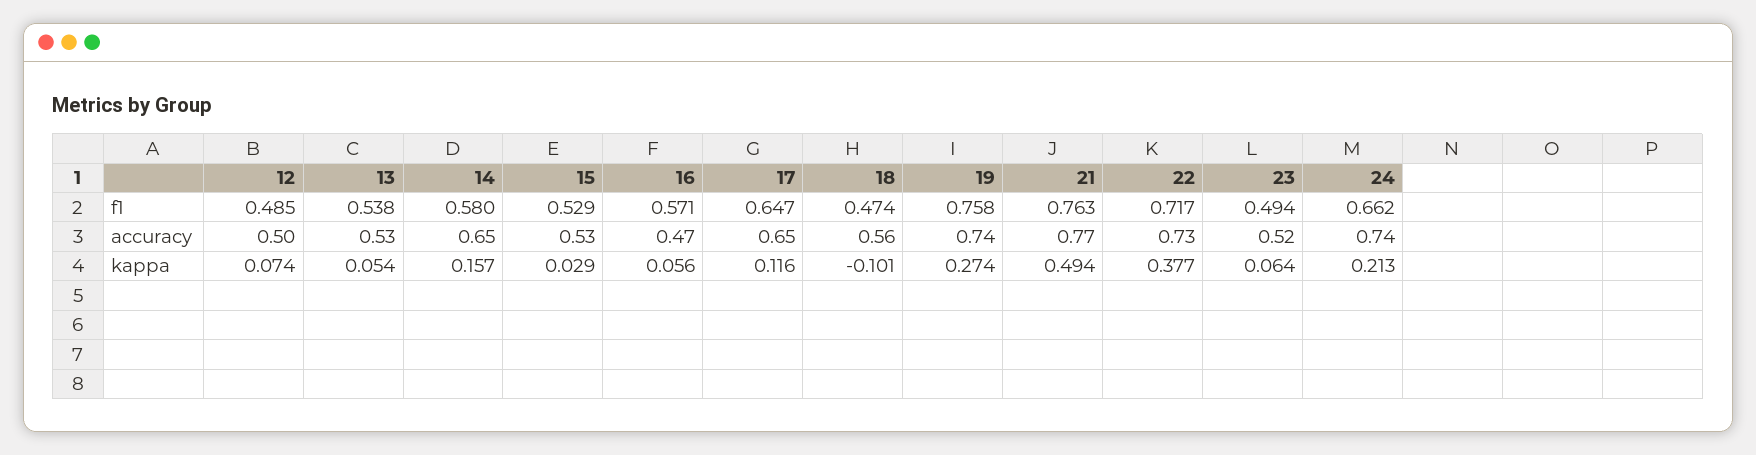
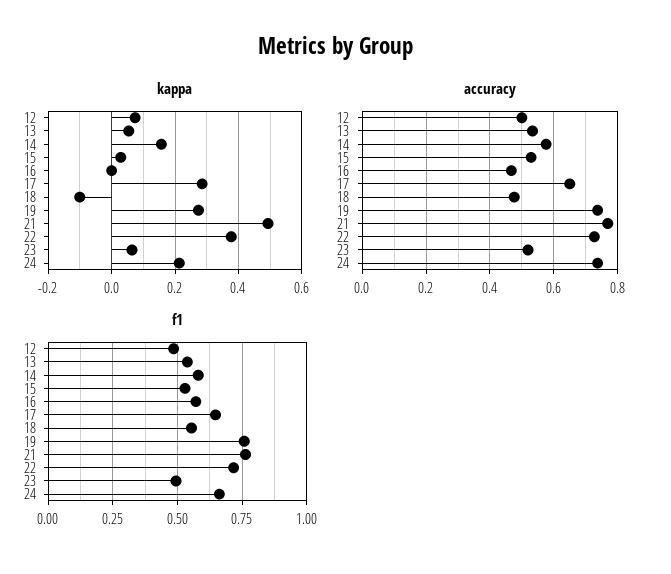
  {
    "f1": {
      "12": 0.485,
      "13": 0.538,
      "14": 0.58,
      "15": 0.529,
      "16": 0.571,
      "17": 0.647,
-     "18": 0.474,
+     "18": 0.55,
      "19": 0.758,
      "21": 0.763,
      "22": 0.717,
      "23": 0.494,
      "24": 0.662
    },
    "accuracy": {
      "12": 0.5,
      "13": 0.53,
-     "14": 0.65,
+     "14": 0.58,
      "15": 0.53,
      "16": 0.47,
      "17": 0.65,
-     "18": 0.56,
+     "18": 0.48,
      "19": 0.74,
      "21": 0.77,
      "22": 0.73,
      "23": 0.52,
      "24": 0.74
    },
    "kappa": {
      "12": 0.074,
      "13": 0.054,
      "14": 0.157,
      "15": 0.029,
-     "16": 0.056,
+     "16": 0,
-     "17": 0.116,
+     "17": 0.28,
      "18": -0.101,
      "19": 0.274,
      "21": 0.494,
      "22": 0.377,
      "23": 0.064,
      "24": 0.213
    }
  }

